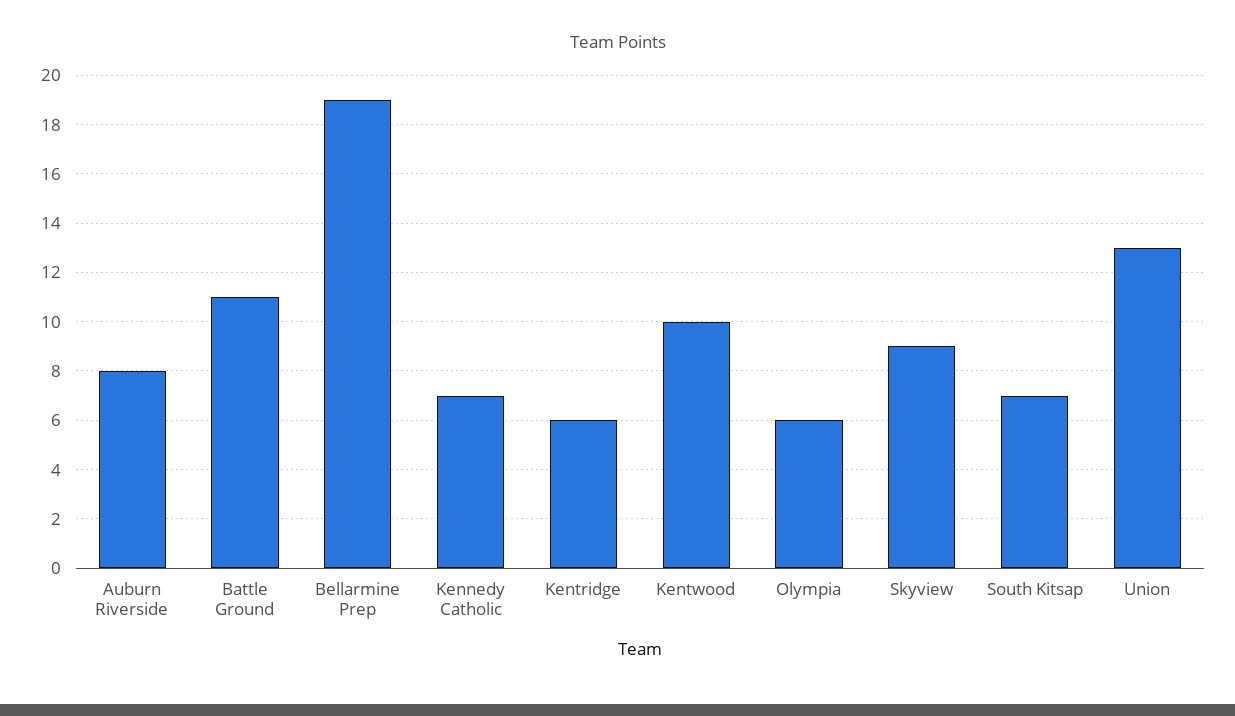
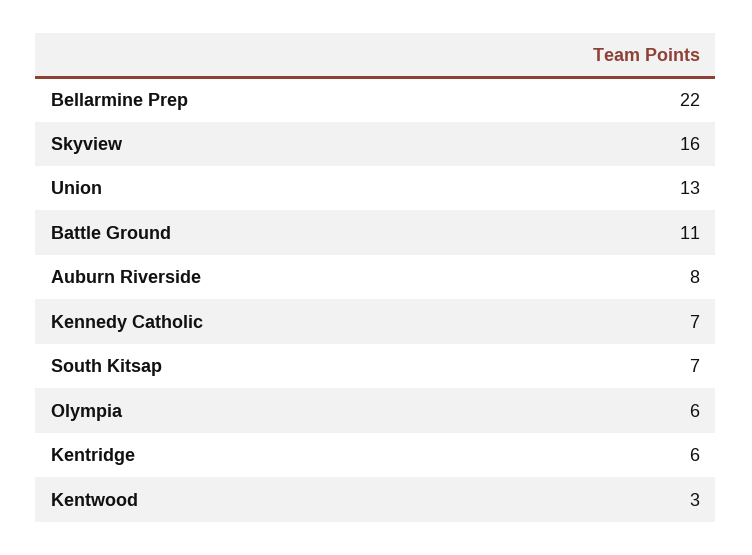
  {
    "Auburn Riverside": 8,
    "Battle Ground": 11,
-   "Bellarmine Prep": 19,
+   "Bellarmine Prep": 22,
    "Kennedy Catholic": 7,
    "Kentridge": 6,
-   "Kentwood": 10,
+   "Kentwood": 3,
    "Olympia": 6,
-   "Skyview": 9,
+   "Skyview": 16,
    "South Kitsap": 7,
    "Union": 13
  }

